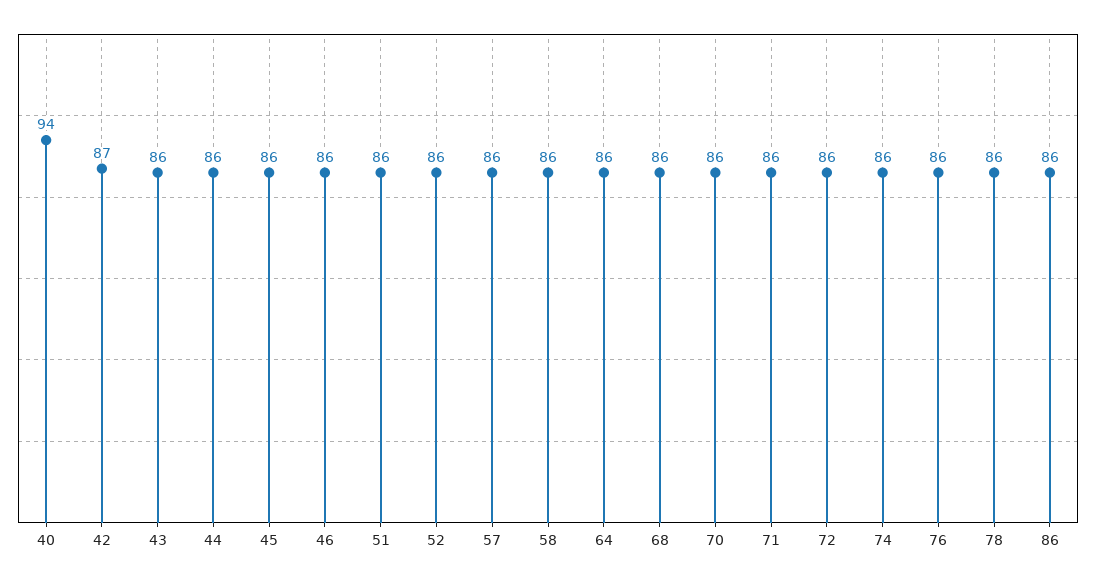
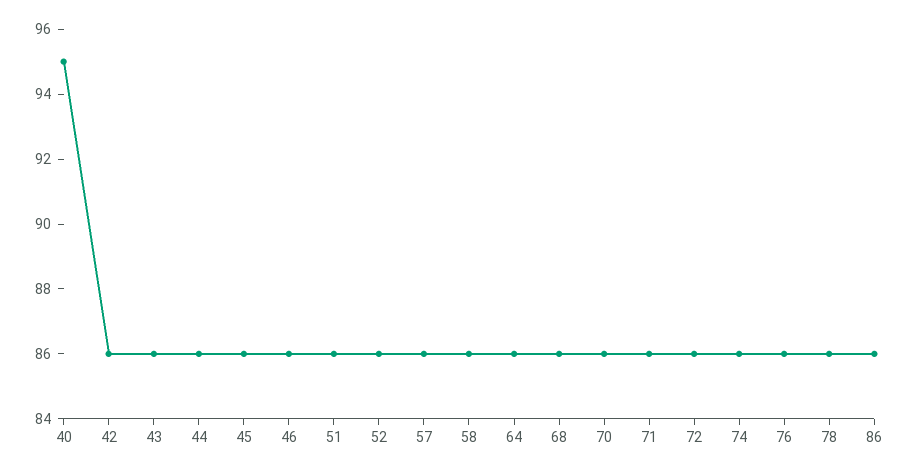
  {
-   "40": 94,
+   "40": 95,
-   "42": 87,
+   "42": 86,
    "43": 86,
    "44": 86,
    "45": 86,
    "46": 86,
    "51": 86,
    "52": 86,
    "57": 86,
    "58": 86,
    "64": 86,
    "68": 86,
    "70": 86,
    "71": 86,
    "72": 86,
    "74": 86,
    "76": 86,
    "78": 86,
    "86": 86
  }

